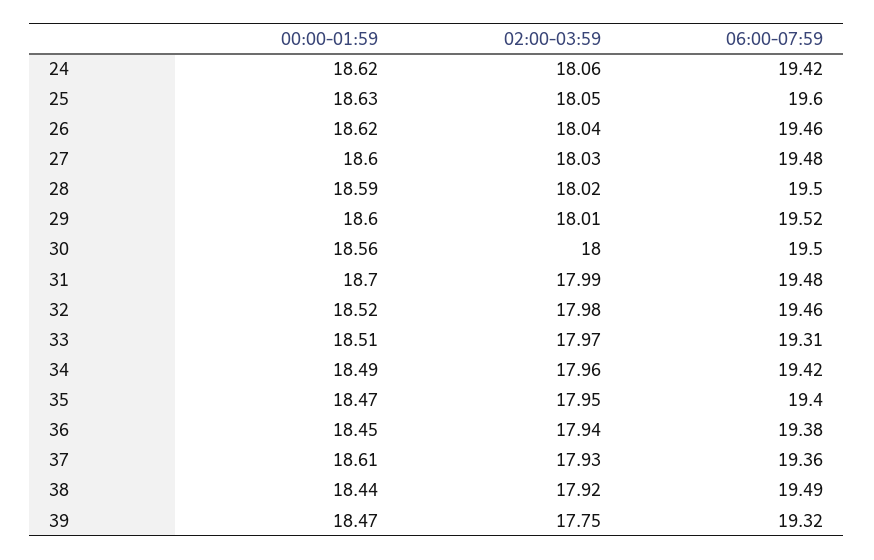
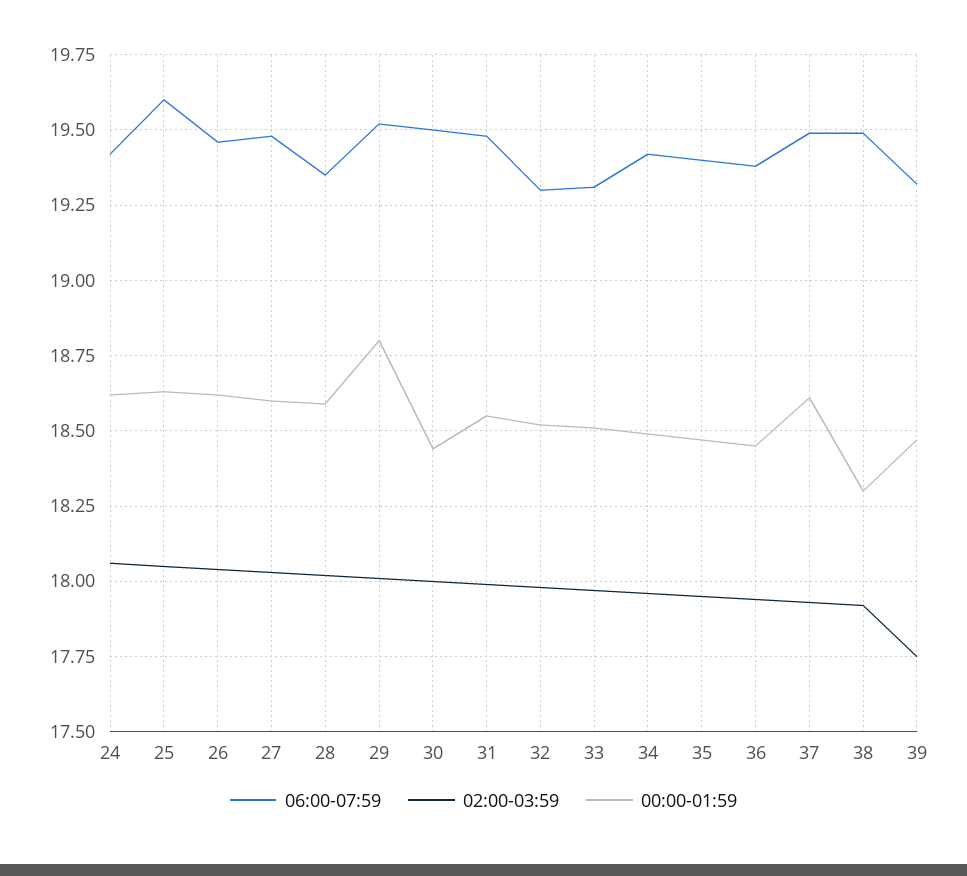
  {
    "00:00-01:59": {
      "24": 18.62,
      "25": 18.63,
      "26": 18.62,
      "27": 18.6,
      "28": 18.59,
-     "29": 18.6,
+     "29": 18.8,
-     "30": 18.56,
+     "30": 18.45,
-     "31": 18.7,
+     "31": 18.55,
      "32": 18.52,
      "33": 18.51,
      "34": 18.49,
      "35": 18.47,
      "36": 18.45,
      "37": 18.61,
-     "38": 18.44,
+     "38": 18.3,
      "39": 18.47
    },
    "02:00-03:59": {
      "24": 18.06,
      "25": 18.05,
      "26": 18.04,
      "27": 18.03,
      "28": 18.02,
      "29": 18.01,
      "30": 18,
      "31": 17.99,
      "32": 17.98,
      "33": 17.97,
      "34": 17.96,
      "35": 17.95,
      "36": 17.94,
      "37": 17.93,
      "38": 17.92,
      "39": 17.75
    },
    "06:00-07:59": {
      "24": 19.42,
      "25": 19.6,
      "26": 19.46,
      "27": 19.48,
-     "28": 19.5,
+     "28": 19.35,
      "29": 19.52,
      "30": 19.5,
      "31": 19.48,
-     "32": 19.46,
+     "32": 19.3,
      "33": 19.31,
      "34": 19.42,
      "35": 19.4,
      "36": 19.38,
-     "37": 19.36,
+     "37": 19.5,
      "38": 19.49,
      "39": 19.32
    }
  }

